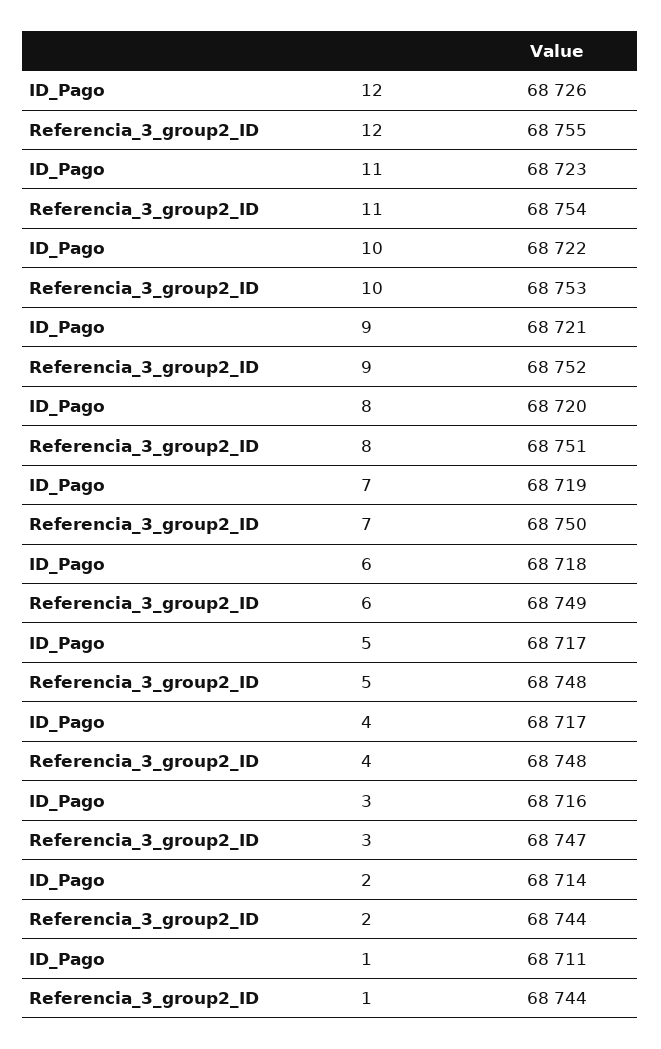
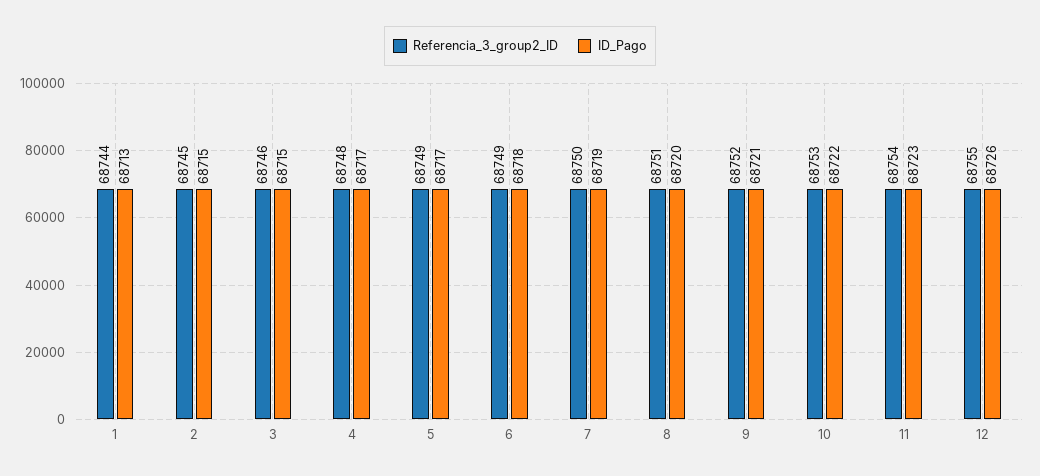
  {
    "ID_Pago": {
      "12": 68726,
      "11": 68723,
      "10": 68722,
      "9": 68721,
      "8": 68720,
      "7": 68719,
      "6": 68718,
      "5": 68717,
      "4": 68717,
-     "3": 68716,
+     "3": 68715,
-     "2": 68714,
+     "2": 68715,
-     "1": 68711
+     "1": 68713
    },
    "Referencia_3_group2_ID": {
      "12": 68755,
      "11": 68754,
      "10": 68753,
      "9": 68752,
      "8": 68751,
      "7": 68750,
      "6": 68749,
-     "5": 68748,
+     "5": 68749,
      "4": 68748,
-     "3": 68747,
+     "3": 68746,
-     "2": 68744,
+     "2": 68745,
      "1": 68744
    }
  }

